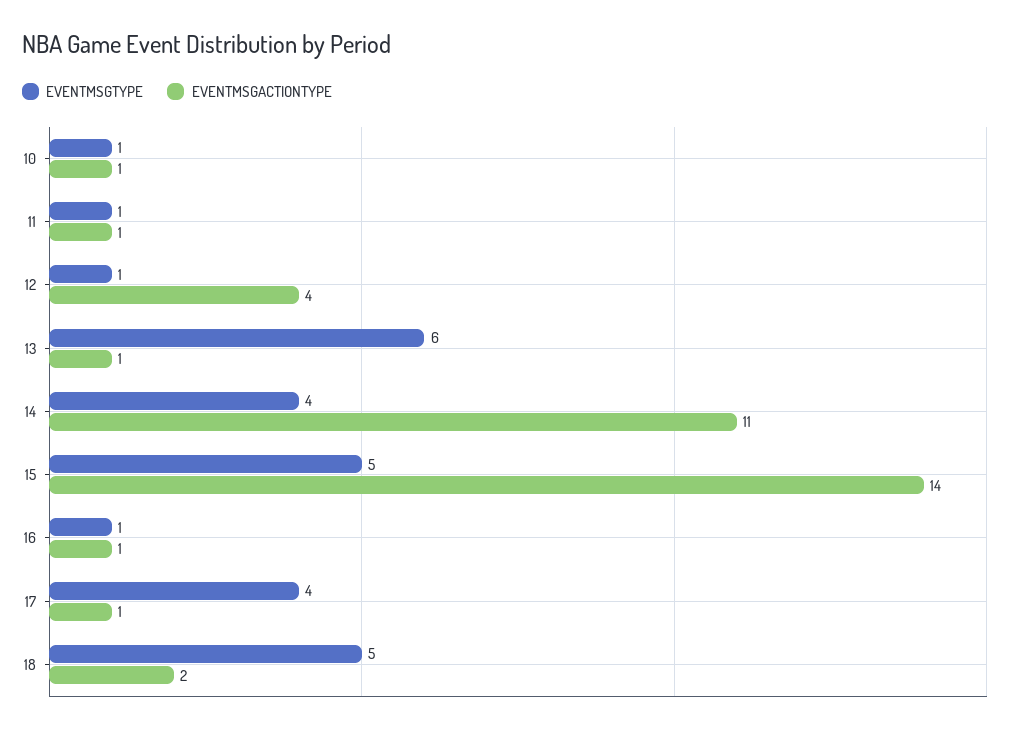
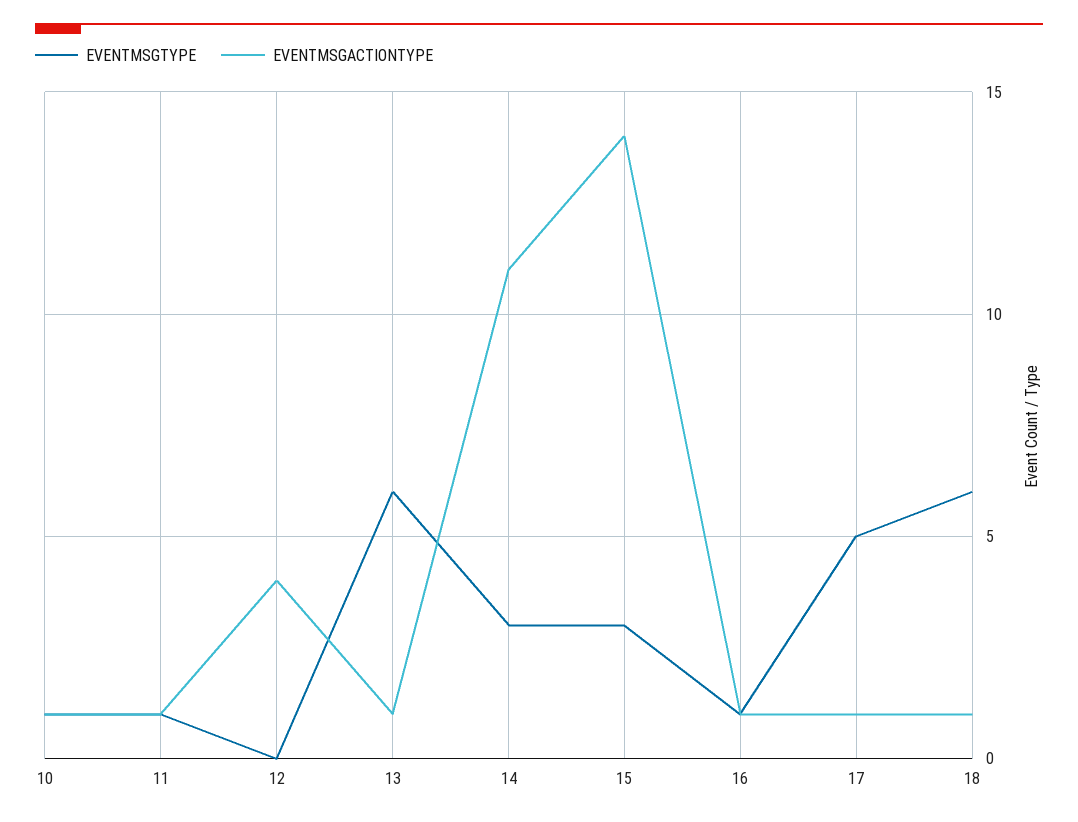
  {
    "EVENTMSGTYPE": {
      "10": 1,
      "11": 1,
-     "12": 1,
+     "12": 0,
      "13": 6,
-     "14": 4,
+     "14": 3,
-     "15": 5,
+     "15": 3,
      "16": 1,
-     "17": 4,
+     "17": 5,
-     "18": 5
+     "18": 6
    },
    "EVENTMSGACTIONTYPE": {
      "10": 1,
      "11": 1,
      "12": 4,
      "13": 1,
      "14": 11,
      "15": 14,
      "16": 1,
      "17": 1,
-     "18": 2
+     "18": 1
    }
  }

